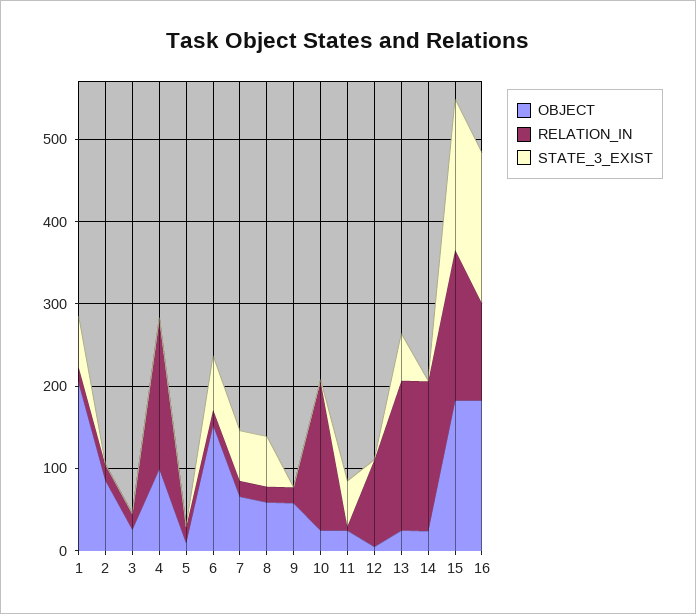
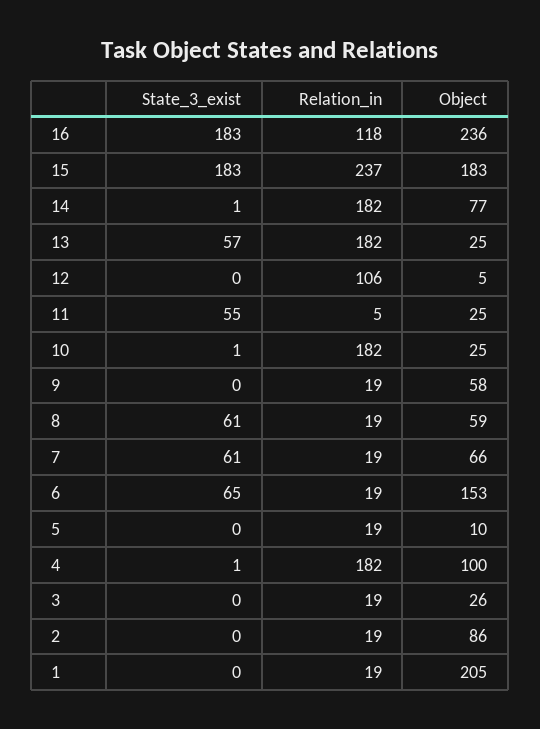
  {
    "OBJECT": {
      "1": 205,
      "2": 86,
      "3": 26,
      "4": 100,
      "5": 10,
      "6": 153,
      "7": 66,
      "8": 59,
      "9": 58,
      "10": 25,
      "11": 25,
      "12": 5,
      "13": 25,
-     "14": 20,
+     "14": 77,
      "15": 183,
-     "16": 180
+     "16": 236
    },
    "RELATION_IN": {
      "1": 19,
      "2": 19,
      "3": 19,
      "4": 182,
      "5": 19,
      "6": 19,
      "7": 19,
      "8": 19,
      "9": 19,
      "10": 182,
      "11": 5,
      "12": 106,
      "13": 182,
      "14": 182,
-     "15": 180,
+     "15": 237,
      "16": 118
    },
    "STATE_3_EXIST": {
-     "1": 60,
+     "1": 0,
      "2": 0,
      "3": 0,
      "4": 1,
      "5": 0,
      "6": 65,
      "7": 61,
      "8": 61,
      "9": 0,
      "10": 1,
      "11": 55,
      "12": 0,
      "13": 57,
      "14": 1,
      "15": 183,
      "16": 183
    }
  }

